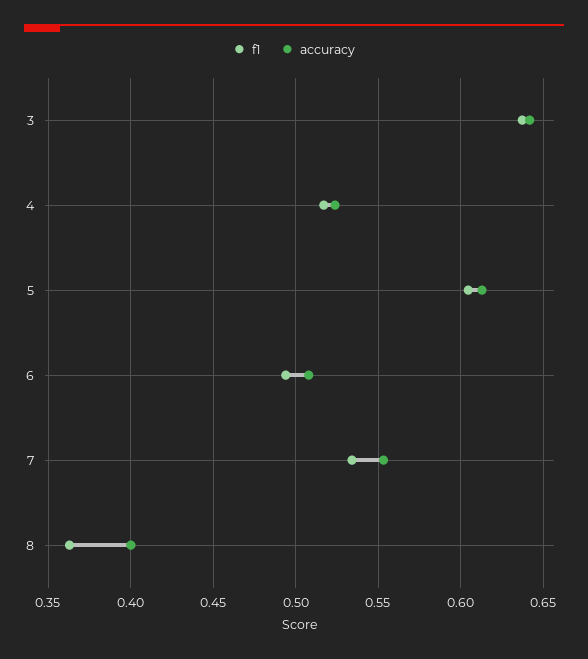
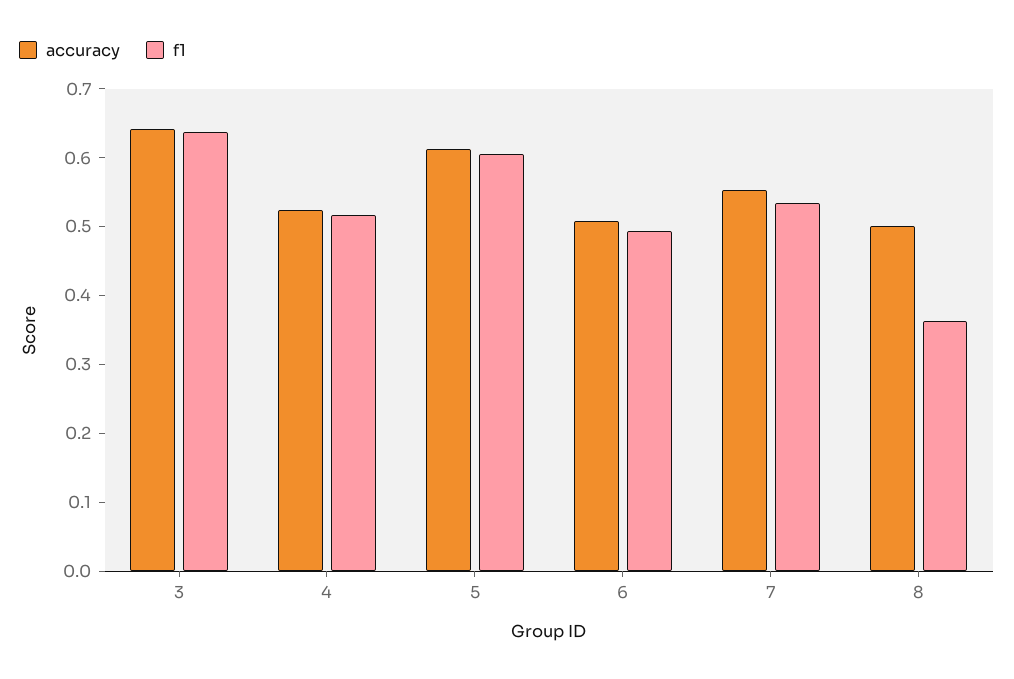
  {
    "f1": {
      "3": 0.635,
      "4": 0.515,
      "5": 0.605,
      "6": 0.495,
      "7": 0.535,
      "8": 0.365
    },
    "accuracy": {
      "3": 0.64,
      "4": 0.525,
      "5": 0.615,
      "6": 0.51,
      "7": 0.555,
-     "8": 0.4
+     "8": 0.5
    }
  }

